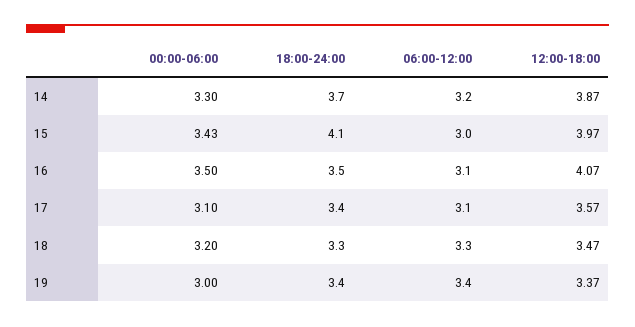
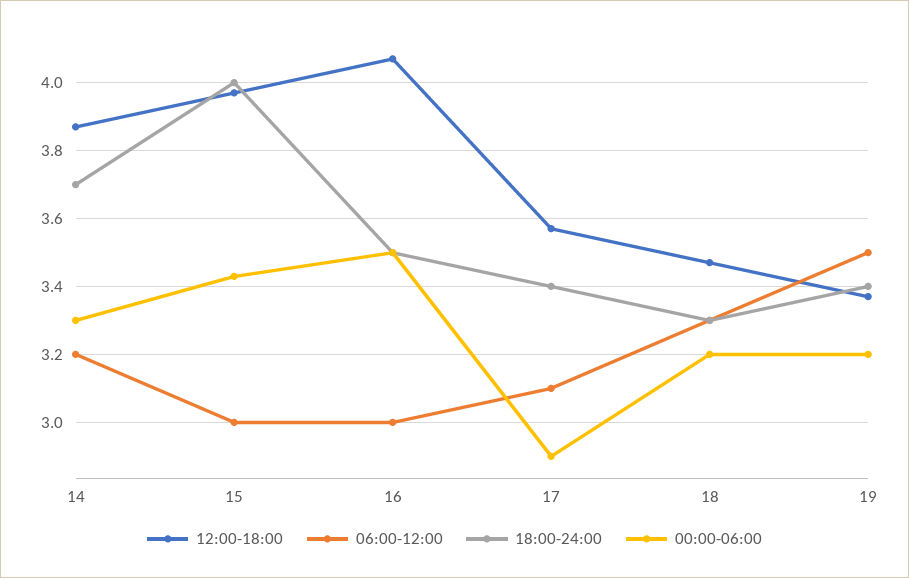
  {
    "00:00-06:00": {
      "14": 3.3,
      "15": 3.43,
      "16": 3.5,
-     "17": 3.1,
+     "17": 2.9,
      "18": 3.2,
-     "19": 3
+     "19": 3.2
    },
    "18:00-24:00": {
      "14": 3.7,
-     "15": 4.1,
+     "15": 4,
      "16": 3.5,
      "17": 3.4,
      "18": 3.3,
      "19": 3.4
    },
    "06:00-12:00": {
      "14": 3.2,
      "15": 3,
-     "16": 3.1,
+     "16": 3,
      "17": 3.1,
      "18": 3.3,
-     "19": 3.4
+     "19": 3.5
    },
    "12:00-18:00": {
      "14": 3.87,
      "15": 3.97,
      "16": 4.07,
      "17": 3.57,
      "18": 3.47,
      "19": 3.37
    }
  }

